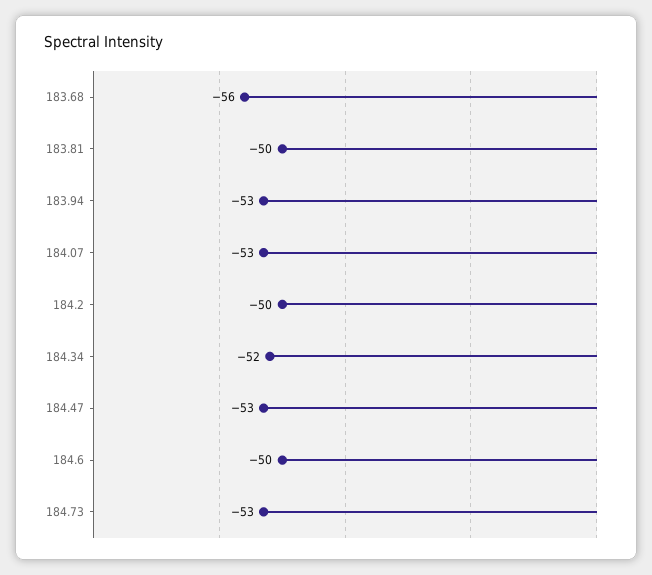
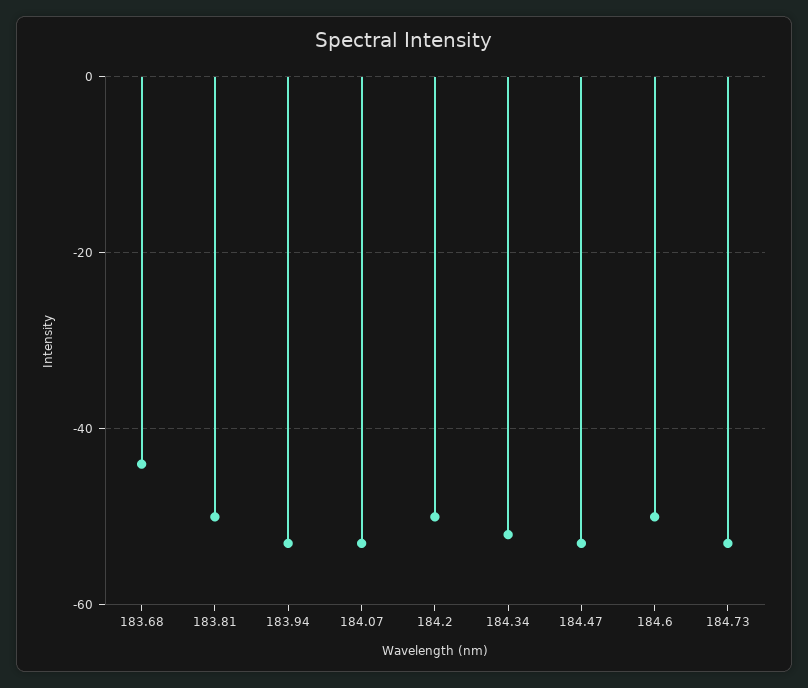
  {
-   "183.68": -56,
+   "183.68": -45,
    "183.81": -50,
    "183.94": -53,
    "184.07": -53,
    "184.2": -50,
    "184.34": -52,
    "184.47": -53,
    "184.6": -50,
    "184.73": -53
  }

